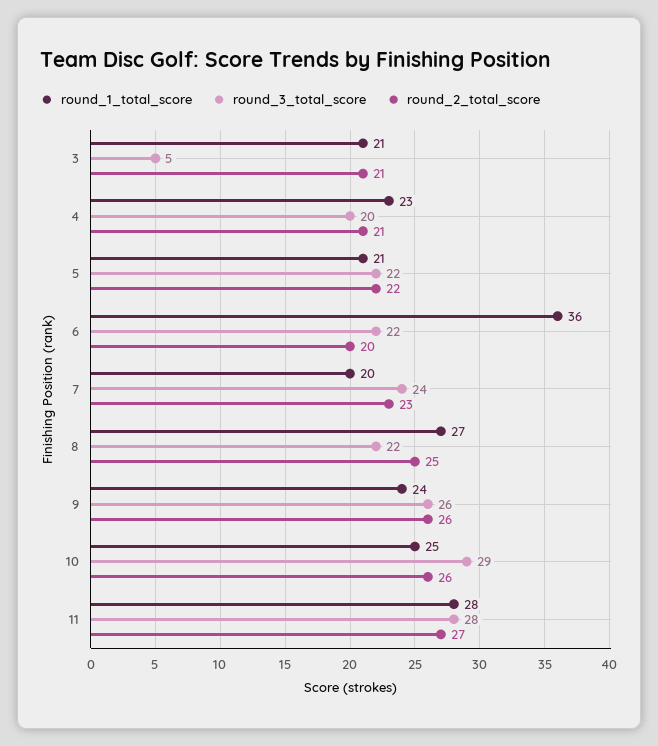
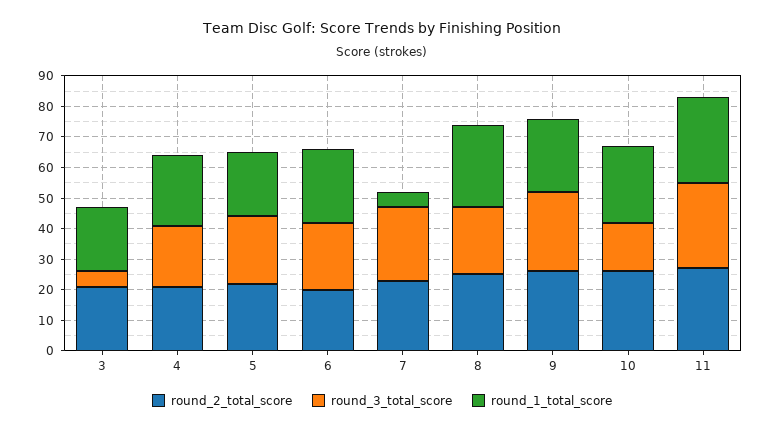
  {
    "round_1_total_score": {
      "3": 21,
      "4": 23,
      "5": 21,
-     "6": 36,
+     "6": 25,
-     "7": 20,
+     "7": 5,
      "8": 27,
      "9": 24,
      "10": 25,
      "11": 28
    },
    "round_3_total_score": {
      "3": 5,
      "4": 20,
      "5": 22,
      "6": 22,
      "7": 24,
      "8": 22,
      "9": 26,
-     "10": 29,
+     "10": 15,
      "11": 28
    },
    "round_2_total_score": {
      "3": 21,
      "4": 21,
      "5": 22,
      "6": 20,
      "7": 23,
      "8": 25,
      "9": 26,
      "10": 26,
      "11": 27
    }
  }

